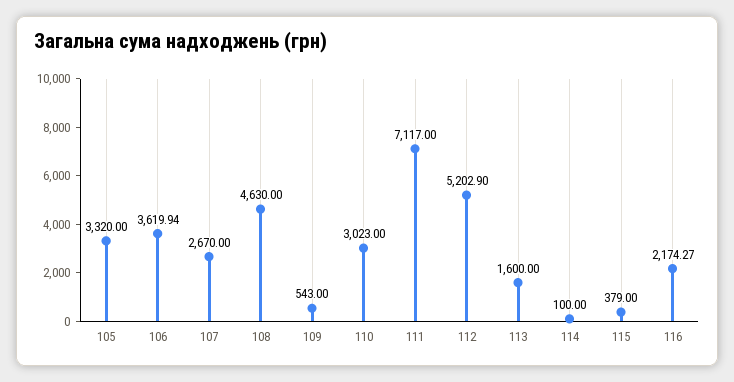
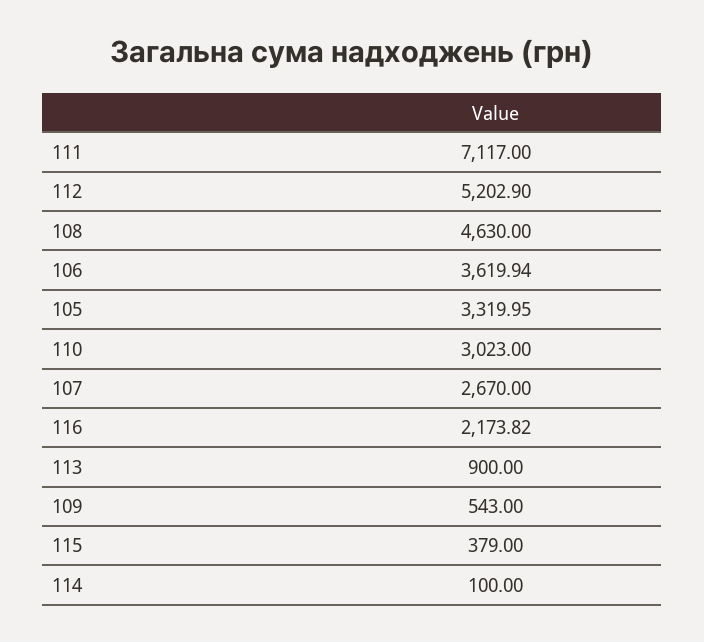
  {
-   "105": 3320,
+   "105": 3319.95,
    "106": 3619.94,
    "107": 2670,
    "108": 4630,
    "109": 543,
    "110": 3023,
    "111": 7117,
    "112": 5202.9,
-   "113": 1600,
+   "113": 900,
    "114": 100,
    "115": 379,
-   "116": 2174.27
+   "116": 2173.82
  }

